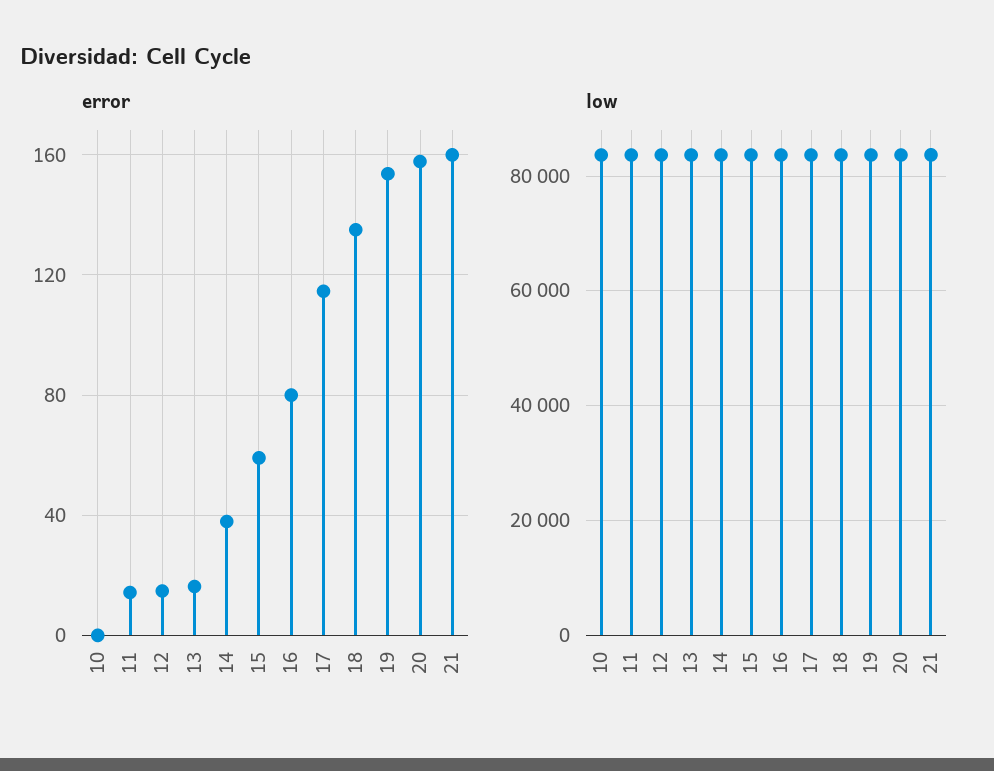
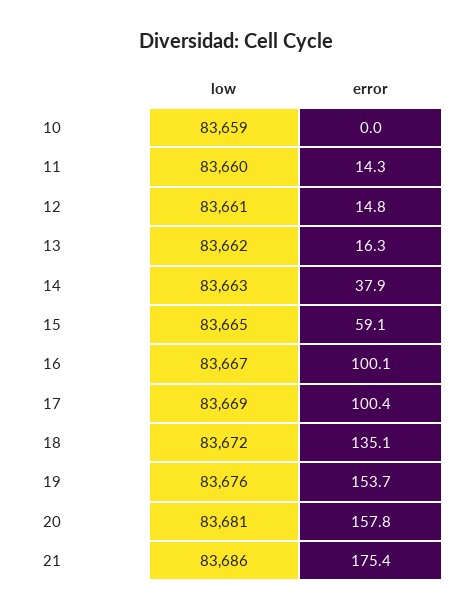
  {
    "error": {
      "10": 0,
      "11": 14.3,
      "12": 14.8,
      "13": 16.3,
      "14": 37.9,
      "15": 59.1,
-     "16": 80,
+     "16": 100.1,
-     "17": 115,
+     "17": 100.4,
      "18": 135.1,
      "19": 153.7,
      "20": 157.8,
-     "21": 160
+     "21": 175.4
    },
    "low": {
      "10": 83659,
      "11": 83660,
      "12": 83661,
      "13": 83662,
      "14": 83663,
      "15": 83665,
      "16": 83667,
      "17": 83669,
      "18": 83672,
      "19": 83676,
      "20": 83681,
      "21": 83686
    }
  }

